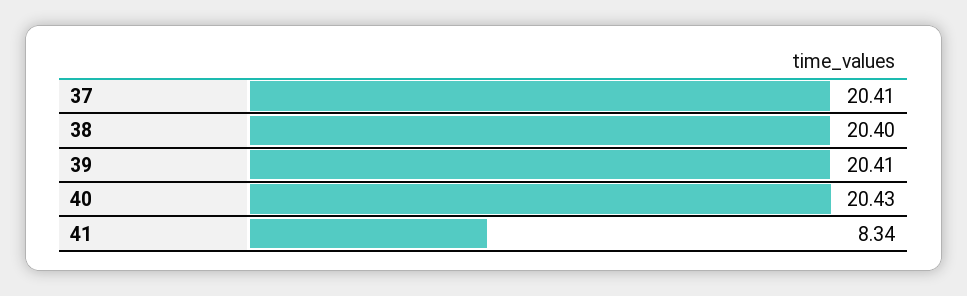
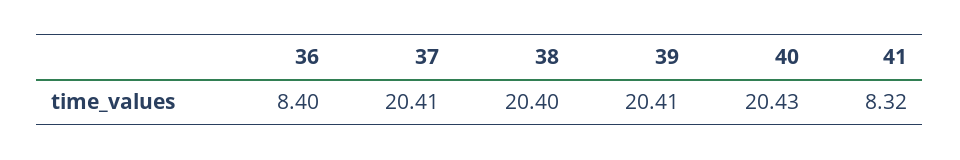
  {
    "37": 20.41,
    "38": 20.4,
    "39": 20.41,
    "40": 20.43,
-   "41": 8.34
+   "41": 8.32,
+   "36": 8.4
  }

